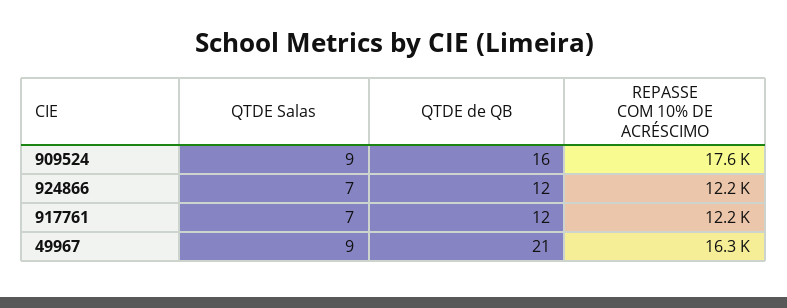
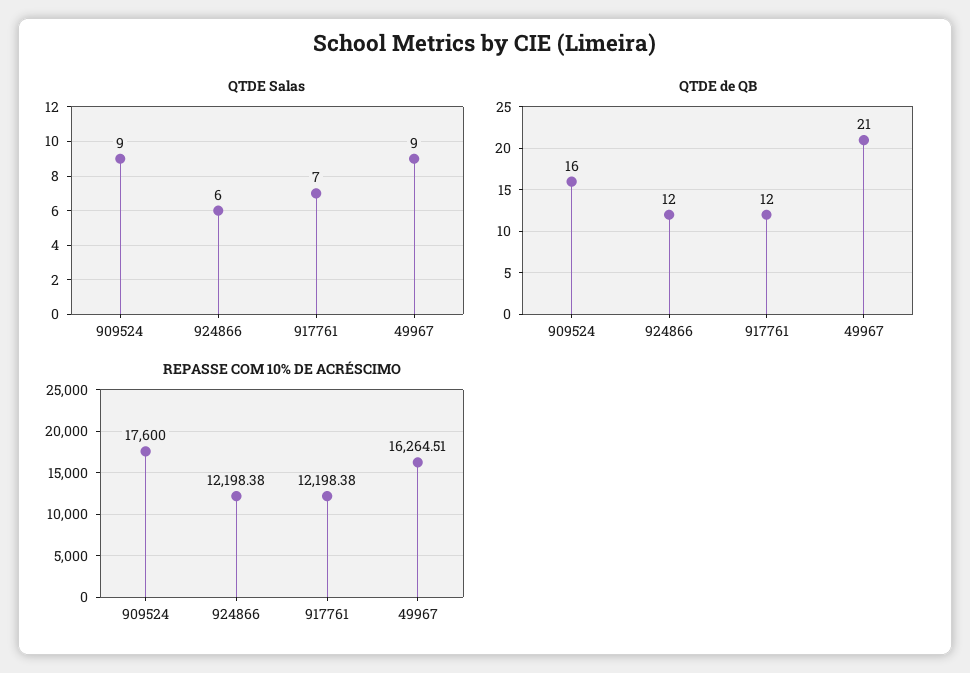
  {
    "QTDE Salas": {
      "909524": 9,
-     "924866": 7,
+     "924866": 6,
      "917761": 7,
      "49967": 9
    },
    "QTDE de QB": {
      "909524": 16,
      "924866": 12,
      "917761": 12,
      "49967": 21
    },
    "REPASSE COM 10% DE ACRÉSCIMO": {
      "909524": 17600,
      "924866": 12198.38,
      "917761": 12198.38,
      "49967": 16264.51
    }
  }

